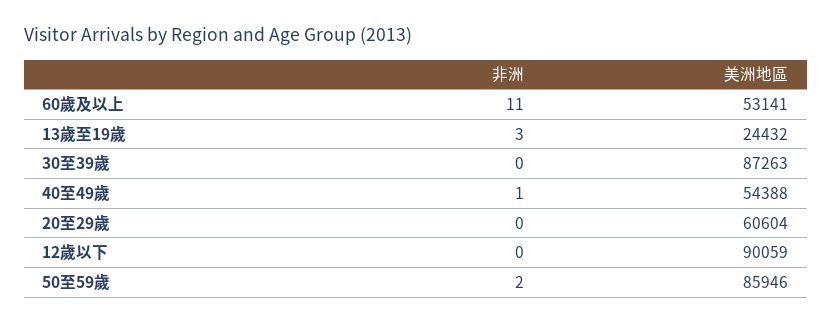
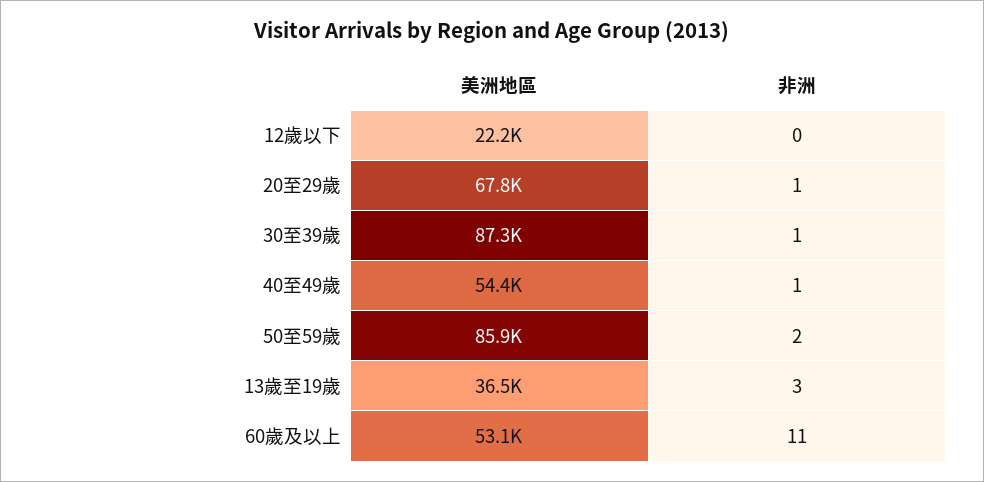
  {
    "非洲": {
      "60歲及以上": 11,
      "13歲至19歲": 3,
-     "30至39歲": 0,
+     "30至39歲": 1,
      "40至49歲": 1,
-     "20至29歲": 0,
+     "20至29歲": 1,
      "12歲以下": 0,
      "50至59歲": 2
    },
    "美洲地區": {
      "60歲及以上": 53141,
-     "13歲至19歲": 24432,
+     "13歲至19歲": 36500,
      "30至39歲": 87263,
      "40至49歲": 54388,
-     "20至29歲": 60604,
+     "20至29歲": 67800,
-     "12歲以下": 90059,
+     "12歲以下": 22200,
      "50至59歲": 85946
    }
  }

